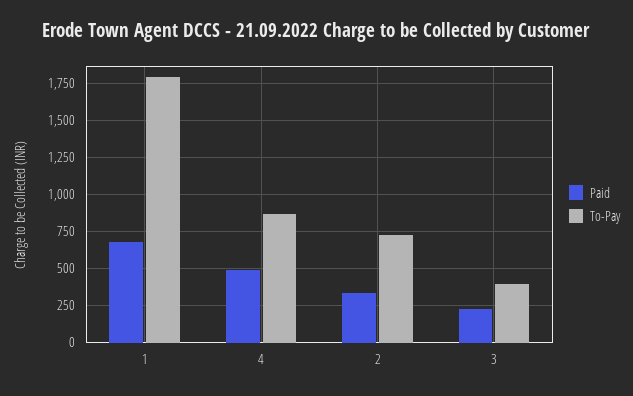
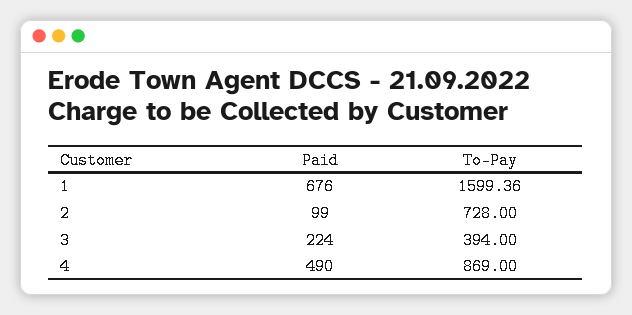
  {
    "Paid": {
      "1": 676,
      "4": 490,
-     "2": 350,
+     "2": 99,
      "3": 224
    },
    "To-Pay": {
-     "1": 1800,
+     "1": 1599.36,
      "4": 869,
      "2": 728,
      "3": 394
    }
  }

